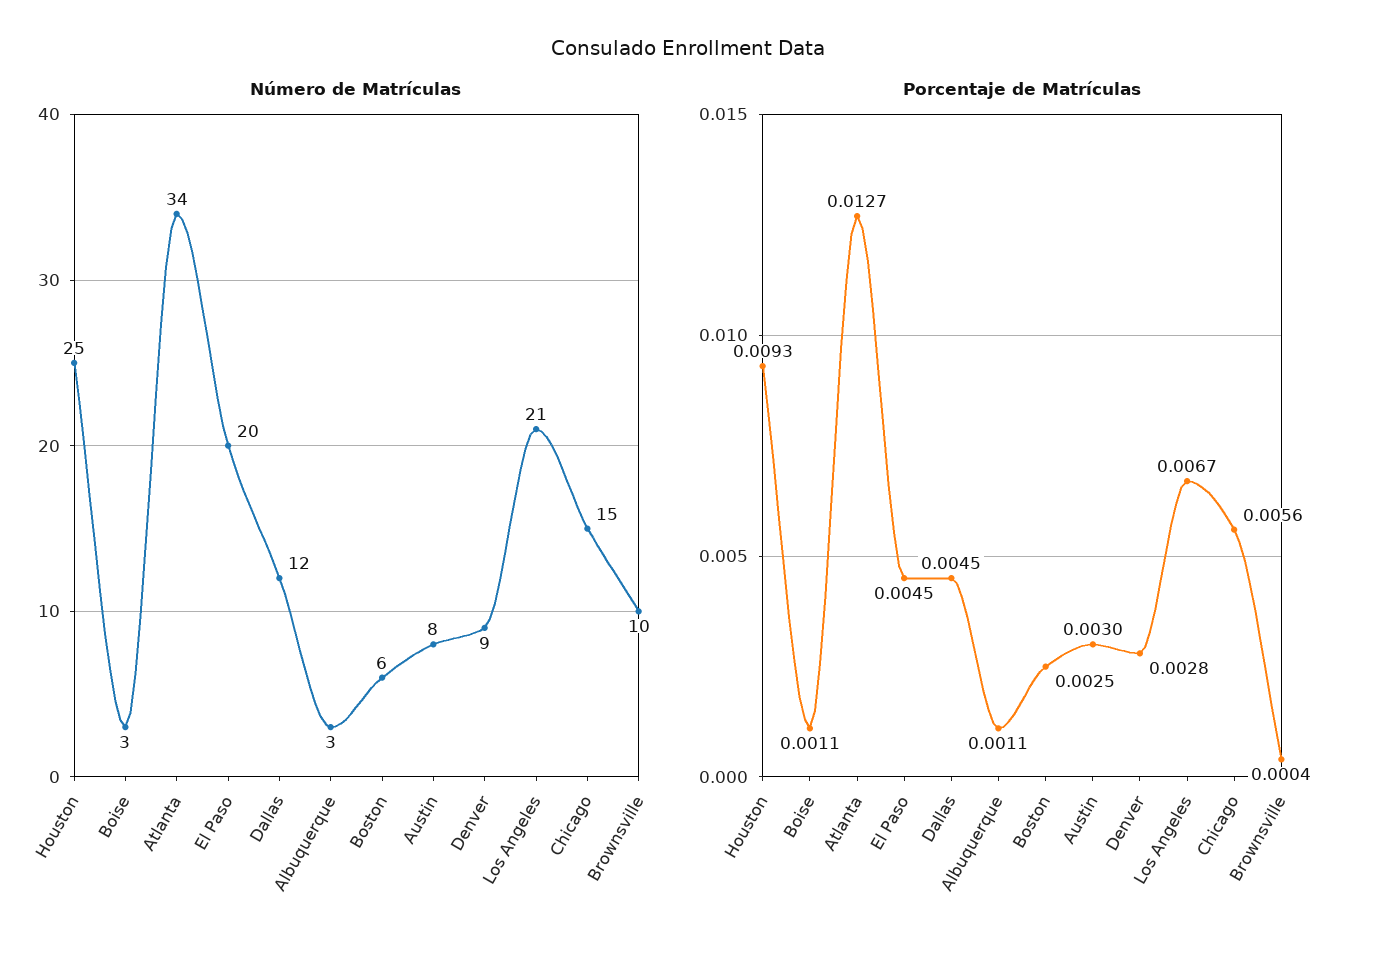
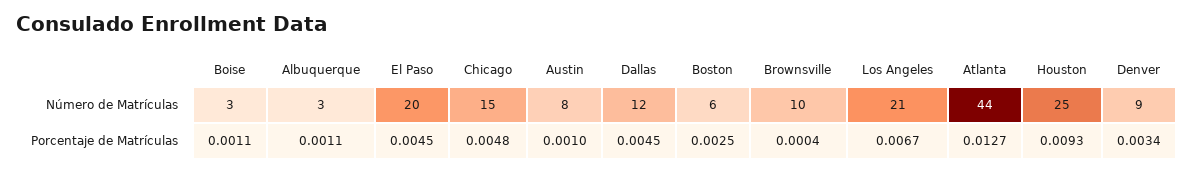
  {
    "Número de Matrículas": {
      "Houston": 25,
      "Boise": 3,
-     "Atlanta": 34,
+     "Atlanta": 44,
      "El Paso": 20,
      "Dallas": 12,
      "Albuquerque": 3,
      "Boston": 6,
      "Austin": 8,
      "Denver": 9,
      "Los Angeles": 21,
      "Chicago": 15,
      "Brownsville": 10
    },
    "Porcentaje de Matrículas": {
      "Houston": 0.0093,
      "Boise": 0.0011,
      "Atlanta": 0.0127,
      "El Paso": 0.0045,
      "Dallas": 0.0045,
      "Albuquerque": 0.0011,
      "Boston": 0.0025,
-     "Austin": 0.003,
+     "Austin": 0.001,
-     "Denver": 0.0028,
+     "Denver": 0.0034,
      "Los Angeles": 0.0067,
-     "Chicago": 0.0056,
+     "Chicago": 0.0048,
      "Brownsville": 0.0004
    }
  }

